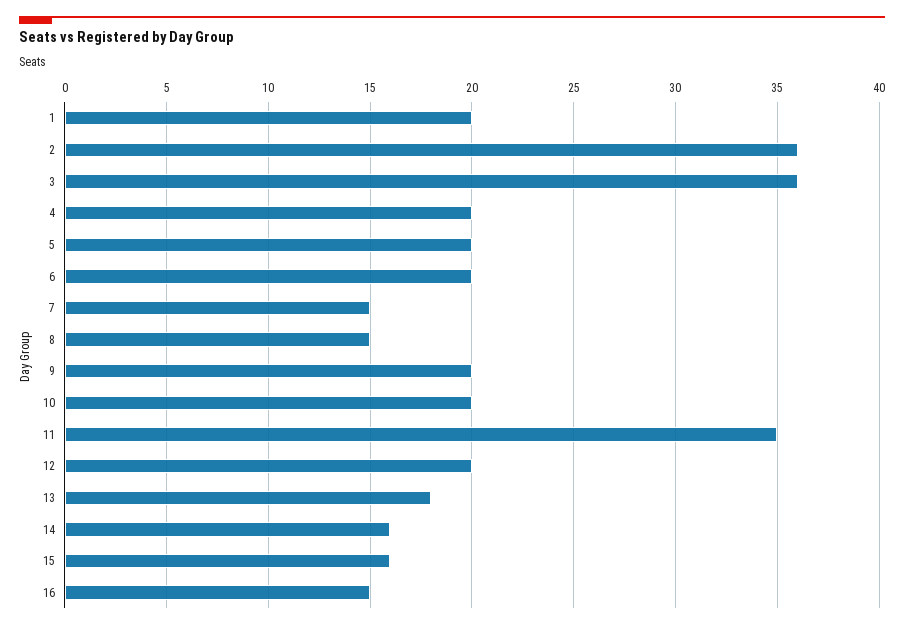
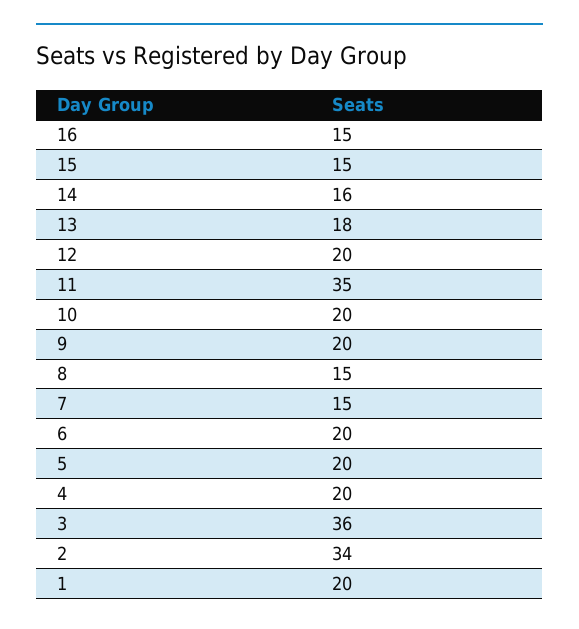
  {
    "1": 20,
-   "2": 36,
+   "2": 34,
    "3": 36,
    "4": 20,
    "5": 20,
    "6": 20,
    "7": 15,
    "8": 15,
    "9": 20,
    "10": 20,
    "11": 35,
    "12": 20,
    "13": 18,
    "14": 16,
-   "15": 16,
+   "15": 15,
    "16": 15
  }

